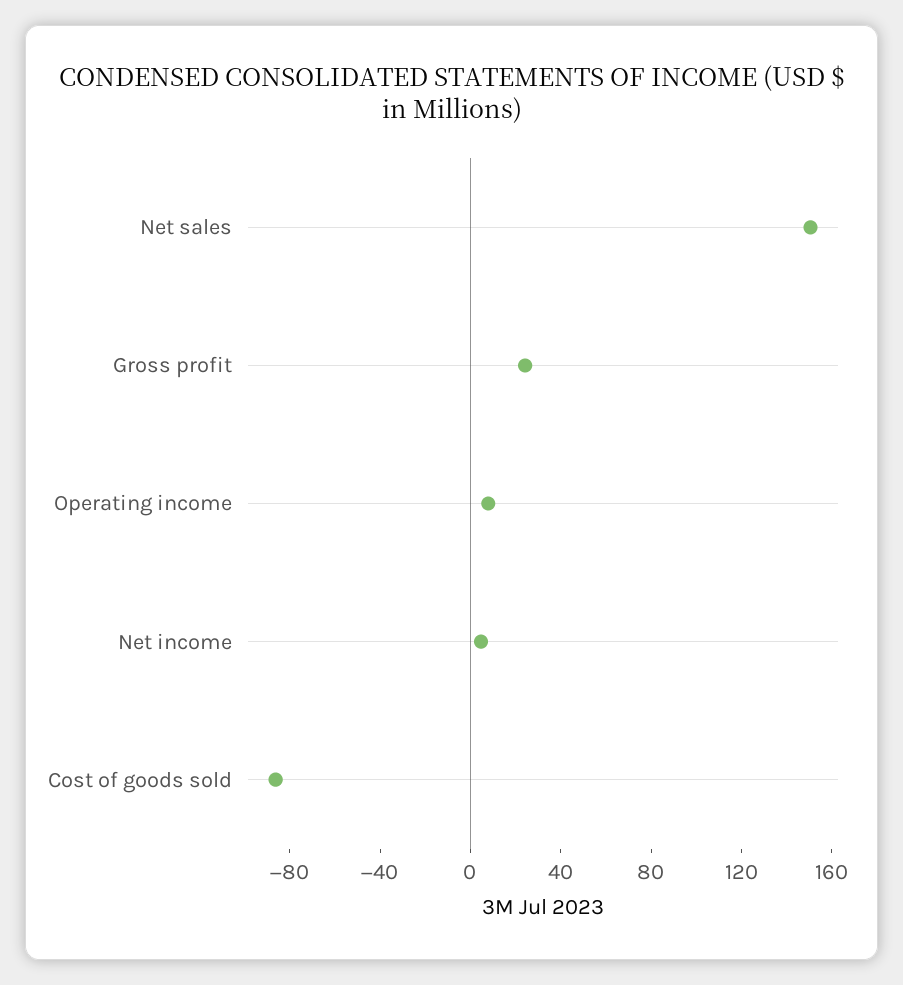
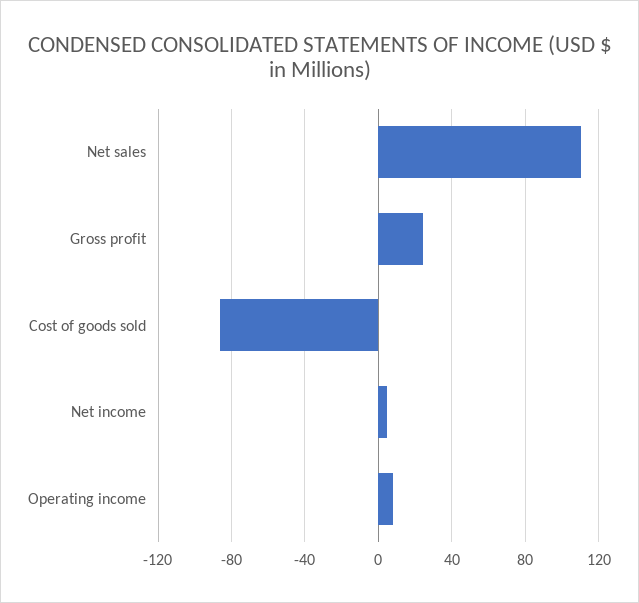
  {
-   "Net sales": 150,
+   "Net sales": 110,
    "Gross profit": 25,
    "Operating income": 10,
    "Net income": 5,
    "Cost of goods sold": -85
  }

